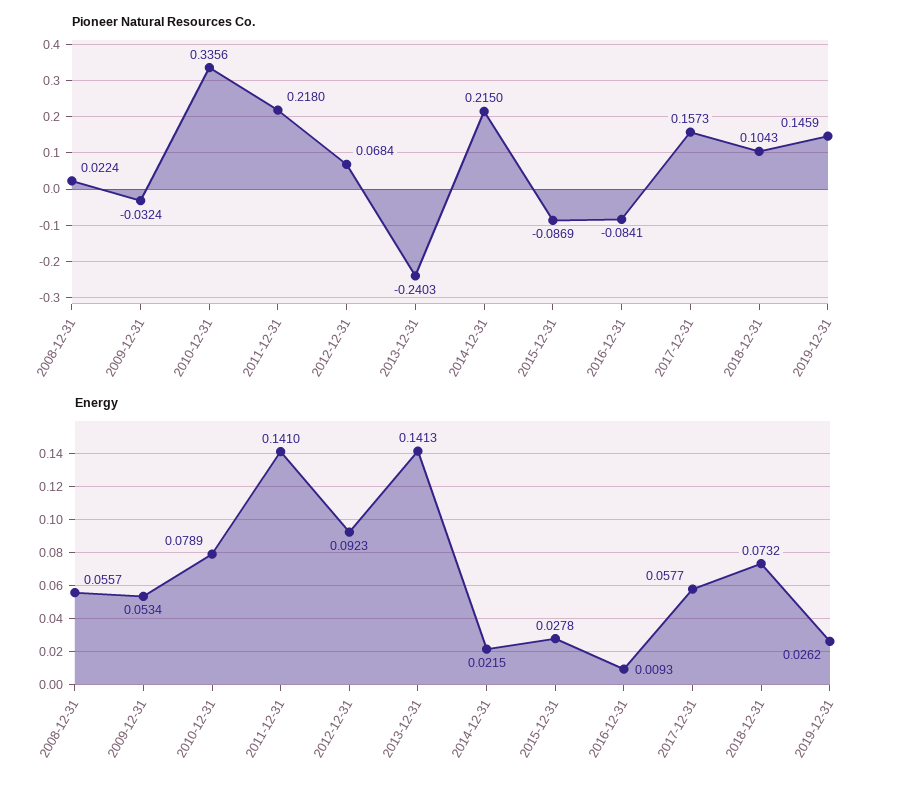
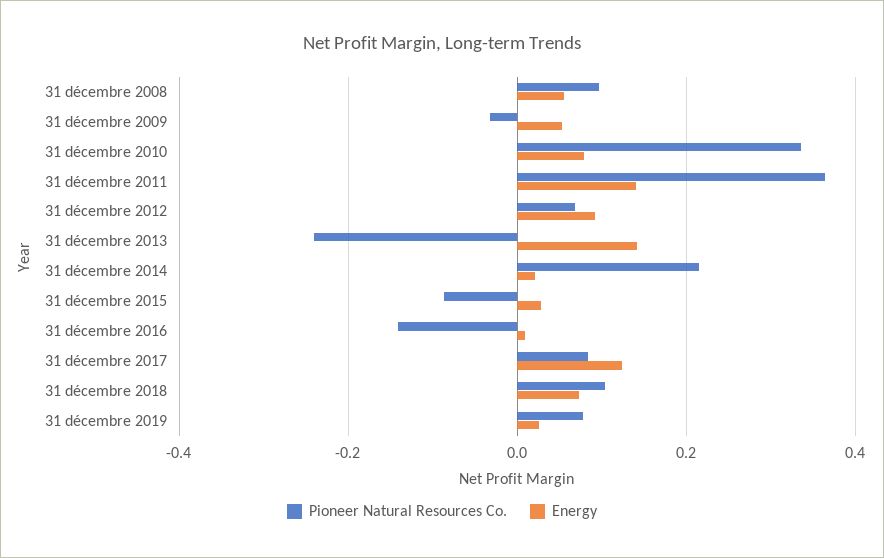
  {
    "Pioneer Natural Resources Co.": {
-     "2008-12-31": 0.0224,
+     "2008-12-31": 0.1,
      "2009-12-31": -0.0324,
      "2010-12-31": 0.3356,
-     "2011-12-31": 0.218,
+     "2011-12-31": 0.36,
      "2012-12-31": 0.0684,
      "2013-12-31": -0.2403,
      "2014-12-31": 0.215,
      "2015-12-31": -0.0869,
-     "2016-12-31": -0.0841,
+     "2016-12-31": -0.14,
-     "2017-12-31": 0.1573,
+     "2017-12-31": 0.08,
      "2018-12-31": 0.1043,
-     "2019-12-31": 0.1459
+     "2019-12-31": 0.08
    },
    "Energy": {
      "2008-12-31": 0.0557,
      "2009-12-31": 0.0534,
      "2010-12-31": 0.0789,
      "2011-12-31": 0.141,
      "2012-12-31": 0.0923,
      "2013-12-31": 0.1413,
      "2014-12-31": 0.0215,
      "2015-12-31": 0.0278,
      "2016-12-31": 0.0093,
-     "2017-12-31": 0.0577,
+     "2017-12-31": 0.12,
      "2018-12-31": 0.0732,
      "2019-12-31": 0.0262
    }
  }

